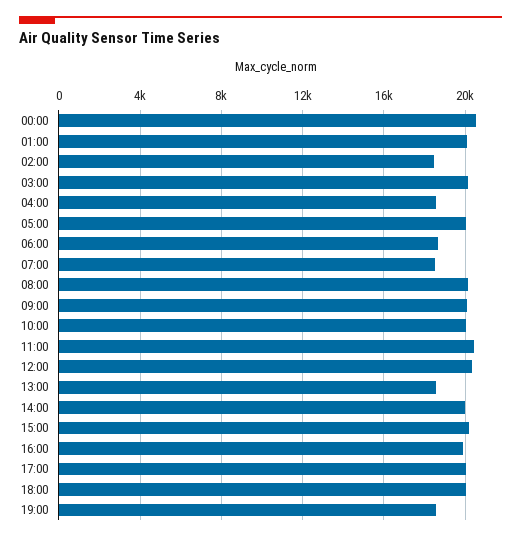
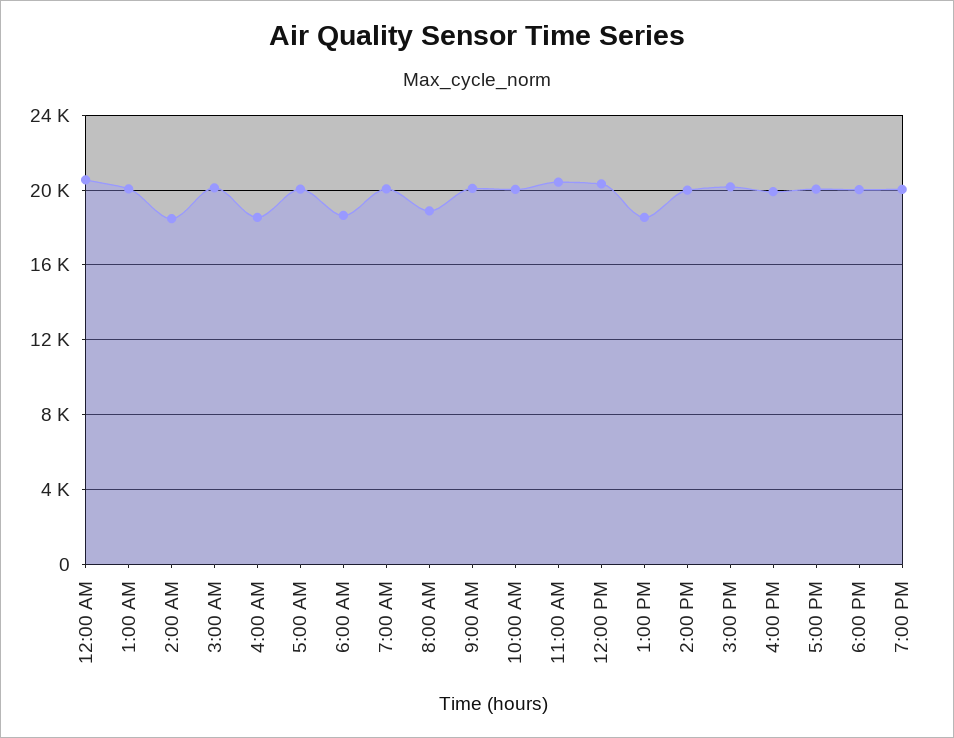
  {
    "00:00": 20500,
    "01:00": 20000,
    "02:00": 18500,
    "03:00": 20000,
    "04:00": 18500,
    "05:00": 20000,
    "06:00": 18500,
-   "07:00": 18500,
+   "07:00": 20000,
-   "08:00": 20000,
+   "08:00": 19000,
    "09:00": 20000,
    "10:00": 20000,
    "11:00": 20500,
    "12:00": 20500,
    "13:00": 18500,
    "14:00": 20000,
    "15:00": 20000,
    "16:00": 20000,
    "17:00": 20000,
    "18:00": 20000,
-   "19:00": 18500
+   "19:00": 20000
  }

